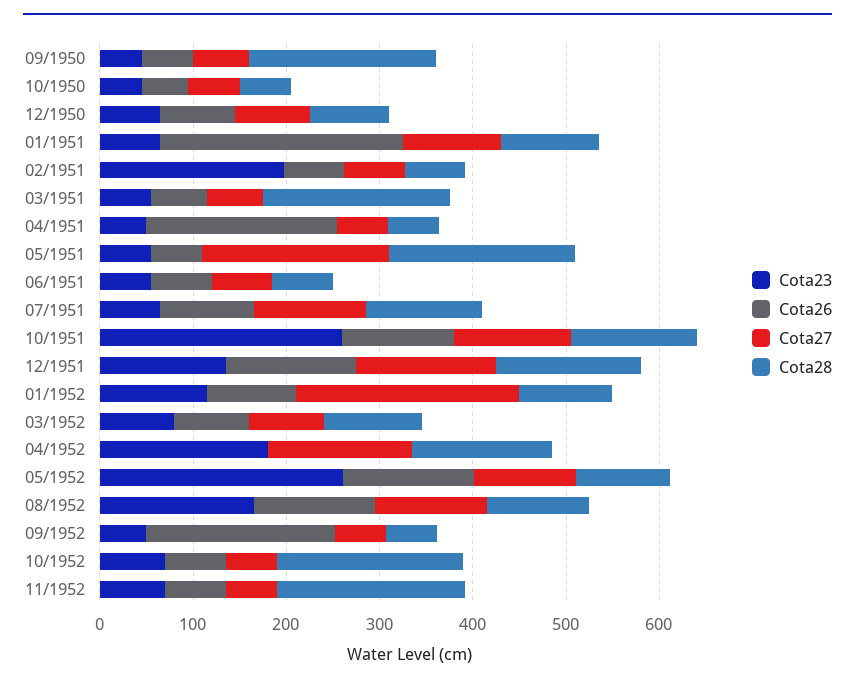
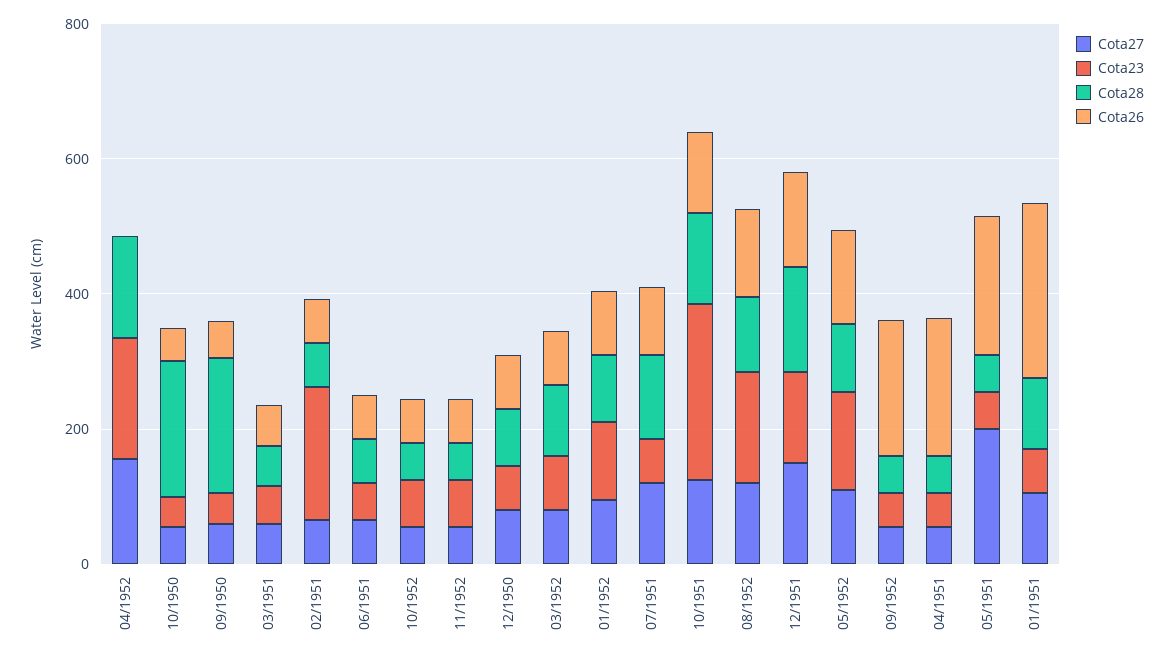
  {
    "Cota23": {
      "09/1950": 40,
      "10/1950": 40,
      "12/1950": 60,
      "01/1951": 60,
      "02/1951": 200,
      "03/1951": 60,
      "04/1951": 60,
      "05/1951": 60,
      "06/1951": 60,
      "07/1951": 60,
      "10/1951": 260,
      "12/1951": 140,
      "01/1952": 120,
      "03/1952": 80,
      "04/1952": 180,
-     "05/1952": 260,
+     "05/1952": 150,
      "08/1952": 160,
      "09/1952": 60,
      "10/1952": 80,
      "11/1952": 80
    },
    "Cota26": {
      "09/1950": 60,
      "10/1950": 60,
      "12/1950": 80,
      "01/1951": 260,
      "02/1951": 60,
      "03/1951": 60,
      "04/1951": 200,
-     "05/1951": 60,
+     "05/1951": 200,
      "06/1951": 60,
      "07/1951": 100,
      "10/1951": 120,
      "12/1951": 140,
      "01/1952": 100,
      "03/1952": 80,
      "04/1952": 0,
      "05/1952": 140,
      "08/1952": 140,
      "09/1952": 200,
      "10/1952": 60,
      "11/1952": 60
    },
    "Cota27": {
      "09/1950": 60,
      "10/1950": 60,
      "12/1950": 80,
      "01/1951": 100,
      "02/1951": 60,
      "03/1951": 60,
      "04/1951": 60,
      "05/1951": 200,
      "06/1951": 60,
      "07/1951": 120,
      "10/1951": 120,
      "12/1951": 160,
-     "01/1952": 240,
+     "01/1952": 100,
      "03/1952": 80,
      "04/1952": 160,
      "05/1952": 120,
      "08/1952": 120,
      "09/1952": 60,
      "10/1952": 60,
      "11/1952": 60
    },
    "Cota28": {
      "09/1950": 200,
-     "10/1950": 60,
+     "10/1950": 200,
      "12/1950": 80,
      "01/1951": 100,
      "02/1951": 60,
-     "03/1951": 200,
+     "03/1951": 50,
      "04/1951": 60,
-     "05/1951": 200,
+     "05/1951": 50,
      "06/1951": 60,
      "07/1951": 120,
      "10/1951": 140,
      "12/1951": 160,
      "01/1952": 100,
      "03/1952": 100,
      "04/1952": 160,
      "05/1952": 100,
      "08/1952": 120,
      "09/1952": 60,
-     "10/1952": 200,
+     "10/1952": 50,
-     "11/1952": 200
+     "11/1952": 50
    }
  }

